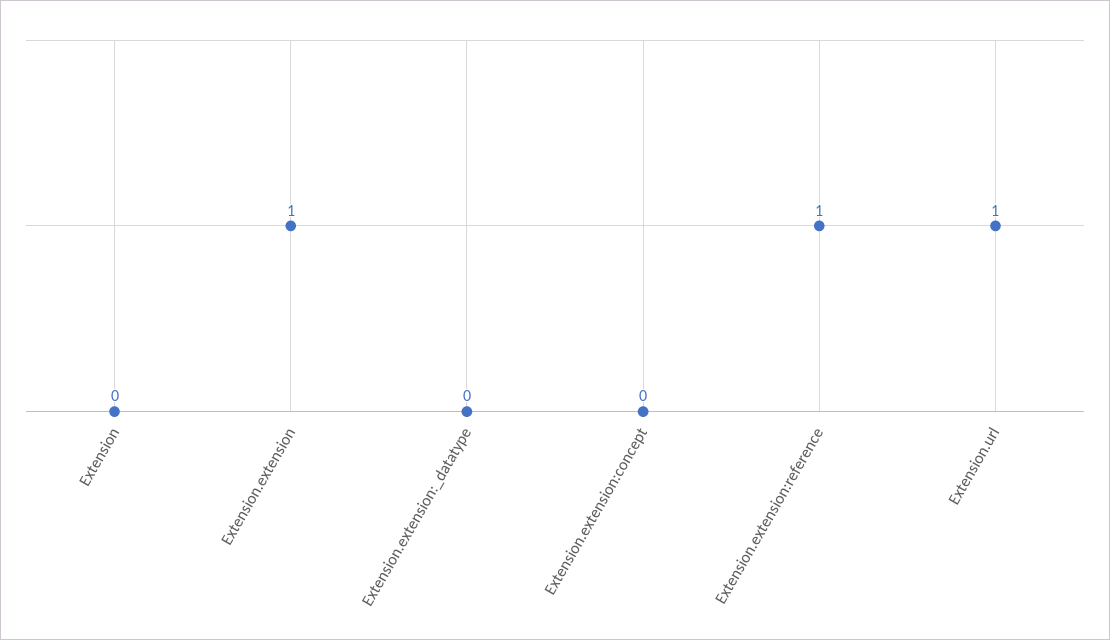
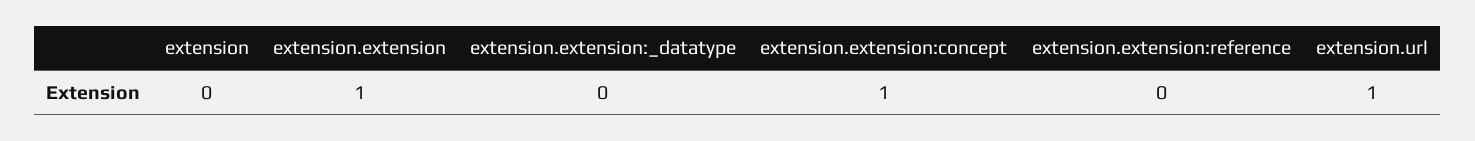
  {
    "Extension": 0,
    "Extension.extension": 1,
    "Extension.extension:_datatype": 0,
-   "Extension.extension:concept": 0,
+   "Extension.extension:concept": 1,
-   "Extension.extension:reference": 1,
+   "Extension.extension:reference": 0,
    "Extension.url": 1
  }

